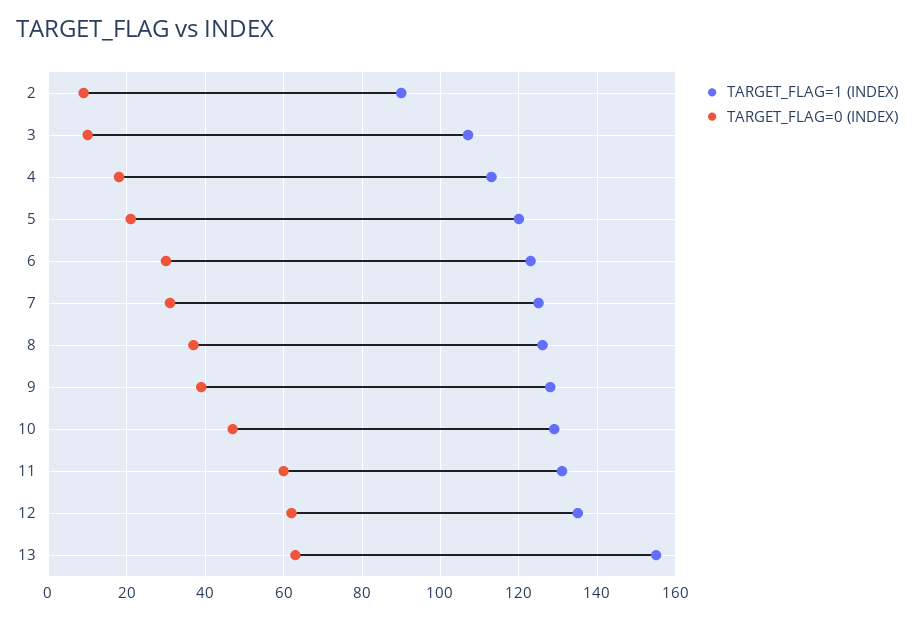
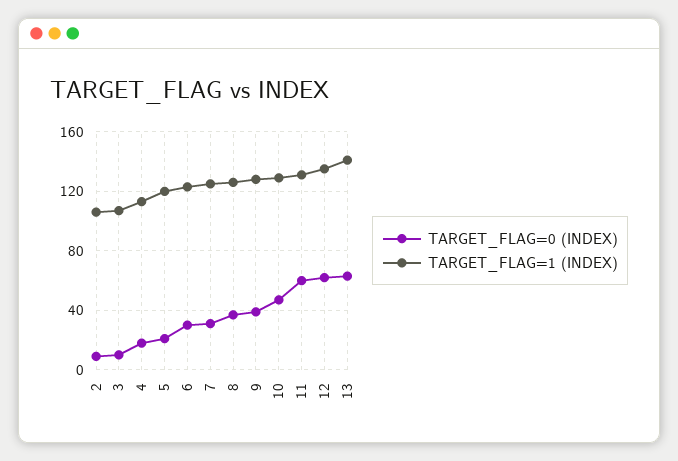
  {
    "TARGET_FLAG=1 (INDEX)": {
-     "2": 90,
+     "2": 105,
      "3": 105,
      "4": 115,
      "5": 120,
      "6": 125,
      "7": 125,
      "8": 125,
      "9": 130,
      "10": 130,
      "11": 130,
      "12": 135,
-     "13": 155
+     "13": 140
    },
    "TARGET_FLAG=0 (INDEX)": {
      "2": 10,
      "3": 10,
      "4": 20,
      "5": 20,
      "6": 30,
      "7": 30,
      "8": 35,
      "9": 40,
      "10": 45,
      "11": 60,
      "12": 60,
      "13": 65
    }
  }

